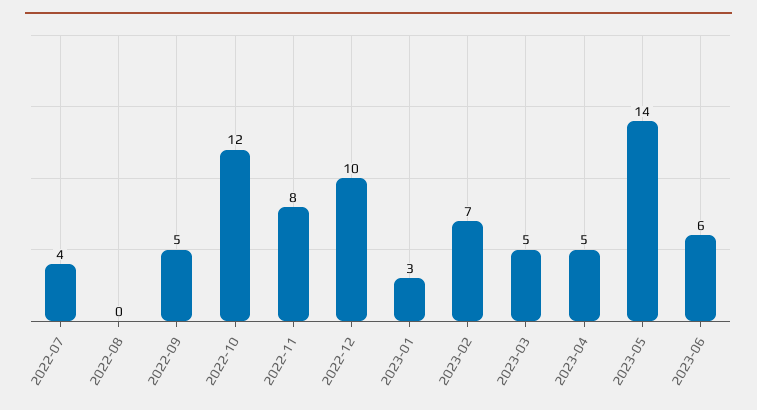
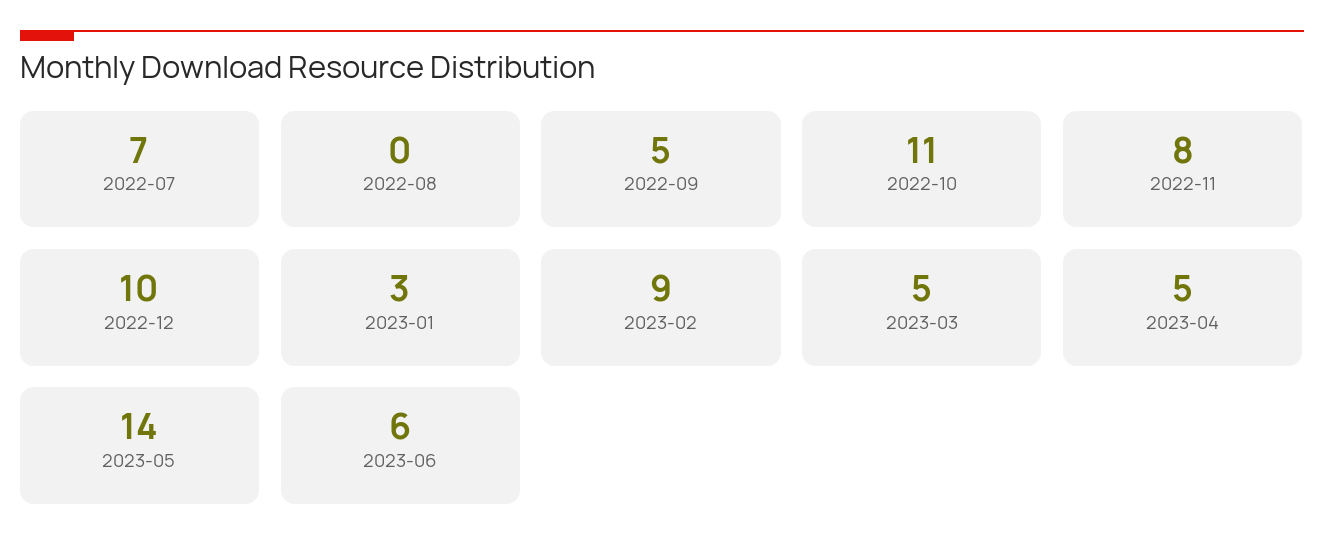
  {
-   "2022-07": 4,
+   "2022-07": 7,
    "2022-08": 0,
    "2022-09": 5,
-   "2022-10": 12,
+   "2022-10": 11,
    "2022-11": 8,
    "2022-12": 10,
    "2023-01": 3,
-   "2023-02": 7,
+   "2023-02": 9,
    "2023-03": 5,
    "2023-04": 5,
    "2023-05": 14,
    "2023-06": 6
  }

